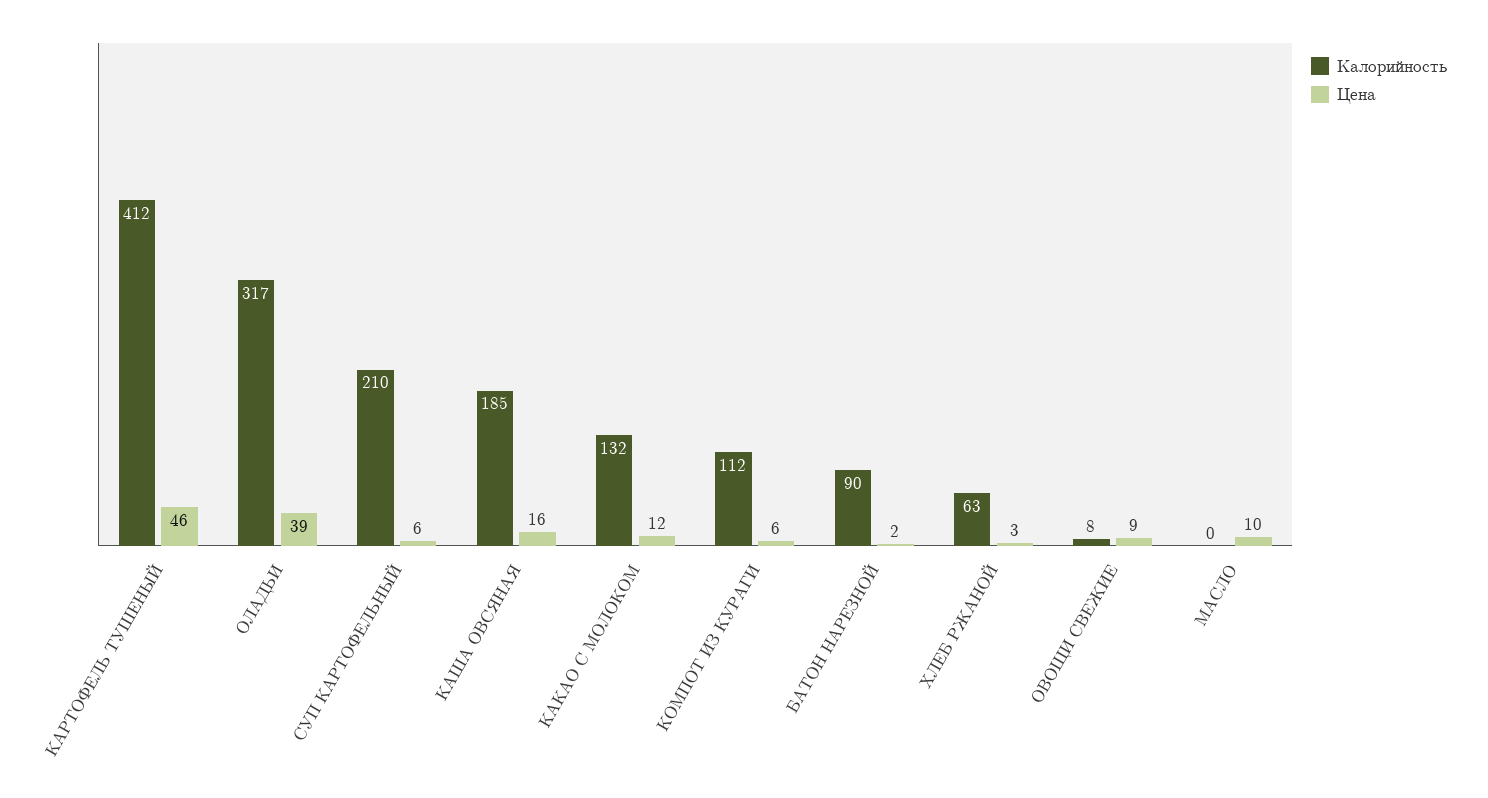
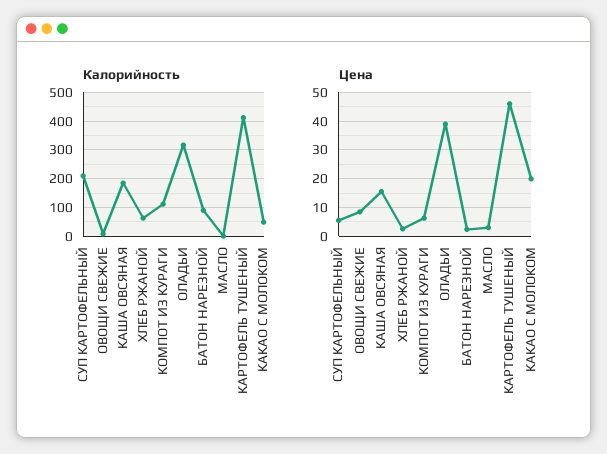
  {
    "Калорийность": {
      "КАРТОФЕЛЬ ТУШЕНЫЙ": 412,
      "ОЛАДЬИ": 317,
      "СУП КАРТОФЕЛЬНЫЙ": 210,
      "КАША ОВСЯНАЯ": 185,
-     "КАКАО С МОЛОКОМ": 132,
+     "КАКАО С МОЛОКОМ": 50,
      "КОМПОТ ИЗ КУРАГИ": 112,
      "БАТОН НАРЕЗНОЙ": 90,
      "ХЛЕБ РЖАНОЙ": 63,
      "ОВОЩИ СВЕЖИЕ": 8,
      "МАСЛО": 0
    },
    "Цена": {
      "КАРТОФЕЛЬ ТУШЕНЫЙ": 46,
      "ОЛАДЬИ": 39,
      "СУП КАРТОФЕЛЬНЫЙ": 6,
      "КАША ОВСЯНАЯ": 16,
-     "КАКАО С МОЛОКОМ": 12,
+     "КАКАО С МОЛОКОМ": 20,
      "КОМПОТ ИЗ КУРАГИ": 6,
      "БАТОН НАРЕЗНОЙ": 2,
      "ХЛЕБ РЖАНОЙ": 3,
      "ОВОЩИ СВЕЖИЕ": 9,
-     "МАСЛО": 10
+     "МАСЛО": 2.5
    }
  }

